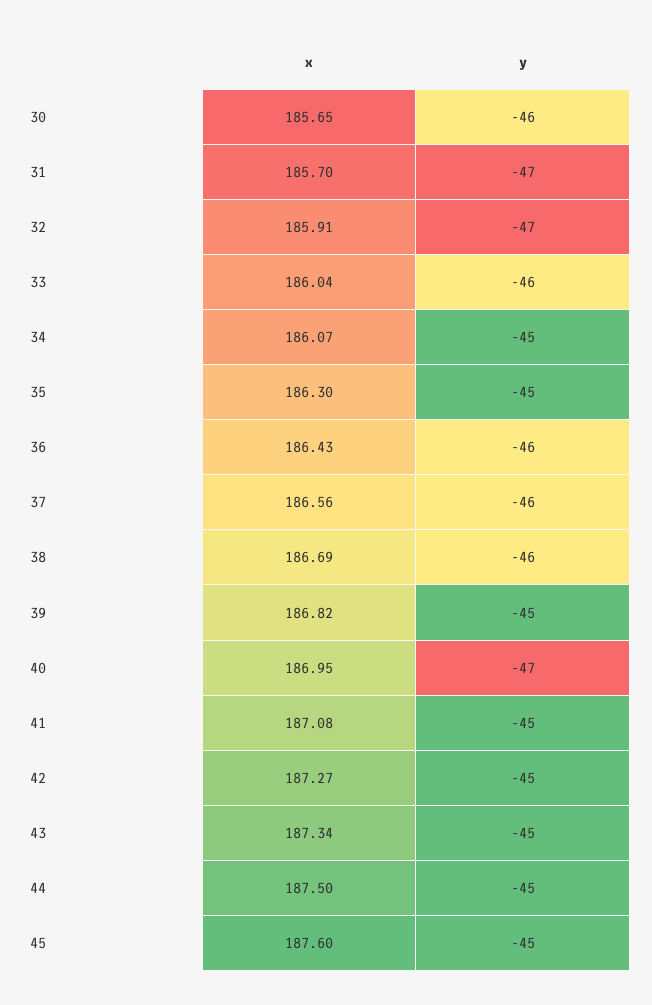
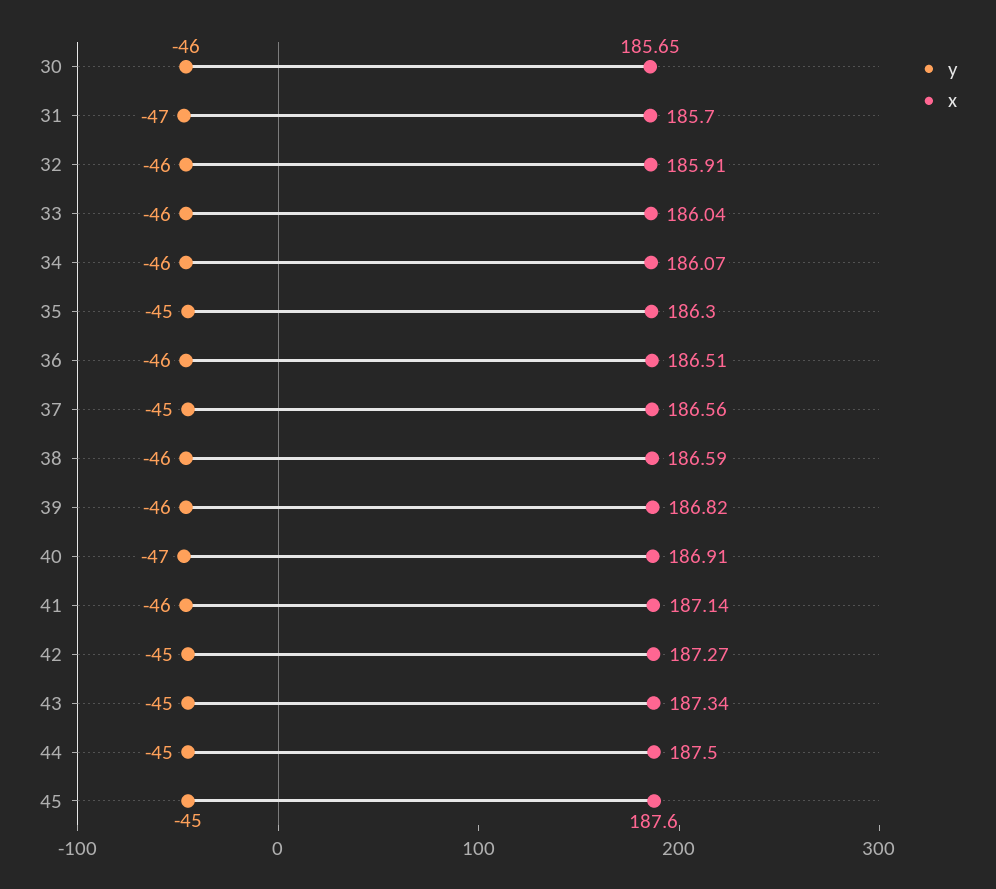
  {
    "x": {
      "30": 185.65,
      "31": 185.7,
      "32": 185.91,
      "33": 186.04,
      "34": 186.07,
      "35": 186.3,
-     "36": 186.43,
+     "36": 186.51,
      "37": 186.56,
-     "38": 186.69,
+     "38": 186.59,
      "39": 186.82,
-     "40": 186.95,
+     "40": 186.91,
-     "41": 187.08,
+     "41": 187.14,
      "42": 187.27,
      "43": 187.34,
      "44": 187.5,
      "45": 187.6
    },
    "y": {
      "30": -46,
      "31": -47,
-     "32": -47,
+     "32": -46,
      "33": -46,
-     "34": -45,
+     "34": -46,
      "35": -45,
      "36": -46,
-     "37": -46,
+     "37": -45,
      "38": -46,
-     "39": -45,
+     "39": -46,
      "40": -47,
-     "41": -45,
+     "41": -46,
      "42": -45,
      "43": -45,
      "44": -45,
      "45": -45
    }
  }

